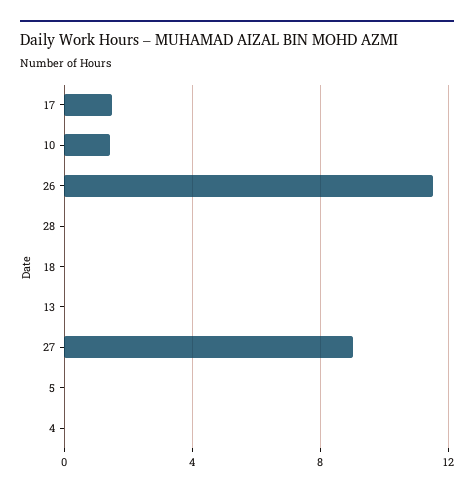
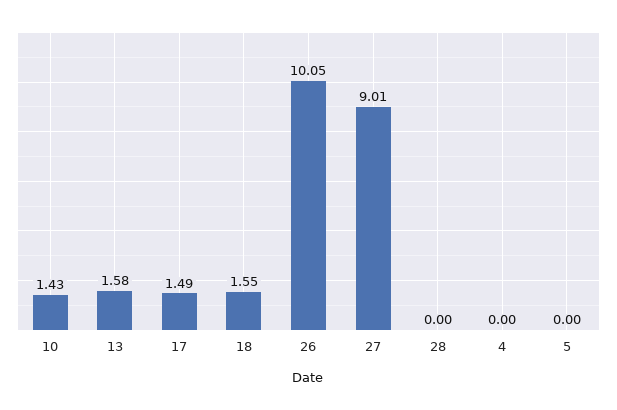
  {
    "17": 1.49,
    "10": 1.43,
-   "26": 11.5,
+   "26": 10.05,
    "28": 0,
-   "18": 0,
+   "18": 1.55,
-   "13": 0,
+   "13": 1.58,
    "27": 9.01,
    "5": 0,
    "4": 0
  }

